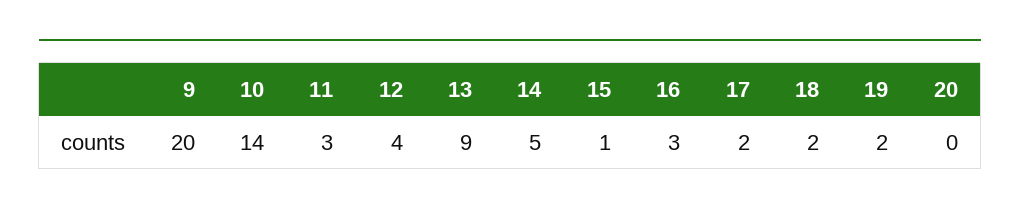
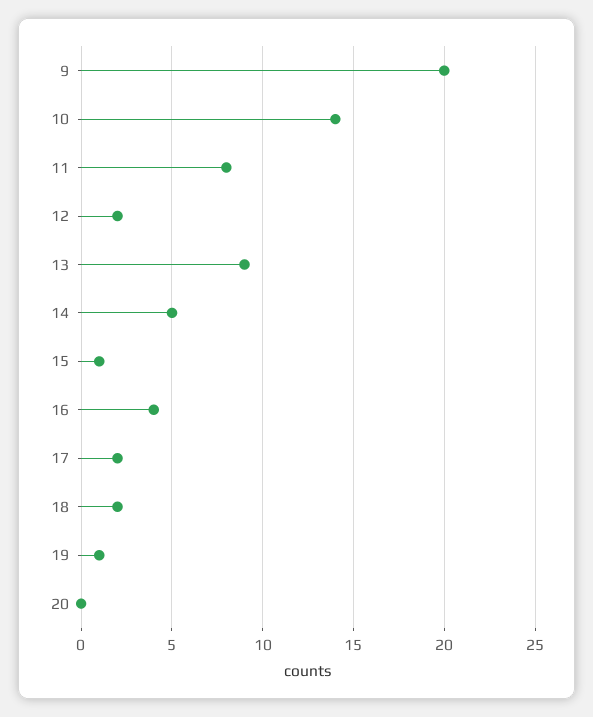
  {
    "9": 20,
    "10": 14,
-   "11": 3,
+   "11": 8,
-   "12": 4,
+   "12": 2,
    "13": 9,
    "14": 5,
    "15": 1,
-   "16": 3,
+   "16": 4,
    "17": 2,
    "18": 2,
-   "19": 2,
+   "19": 1,
    "20": 0
  }

